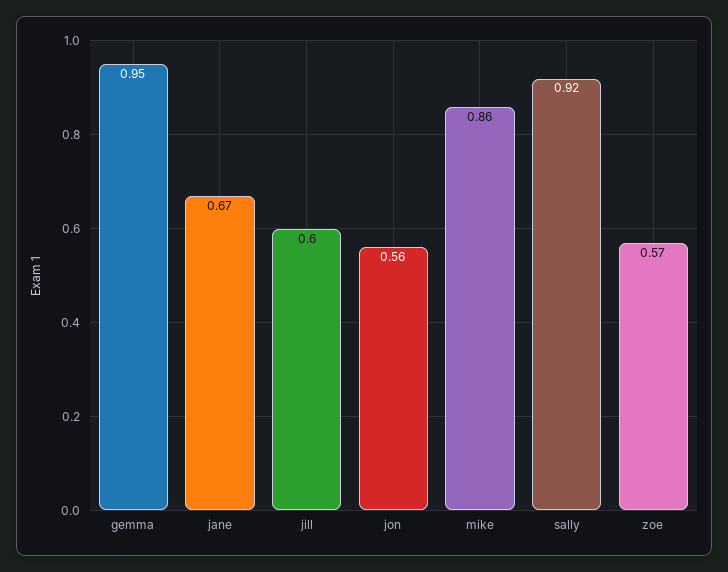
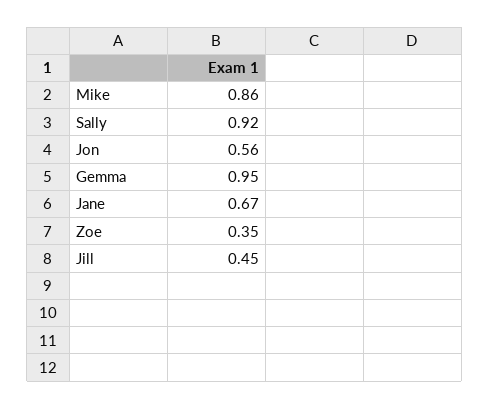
  {
    "gemma": 0.95,
    "jane": 0.67,
-   "jill": 0.6,
+   "jill": 0.45,
    "jon": 0.56,
    "mike": 0.86,
    "sally": 0.92,
-   "zoe": 0.57
+   "zoe": 0.35
  }

